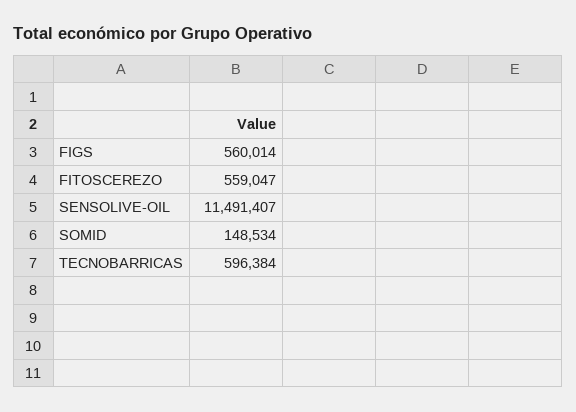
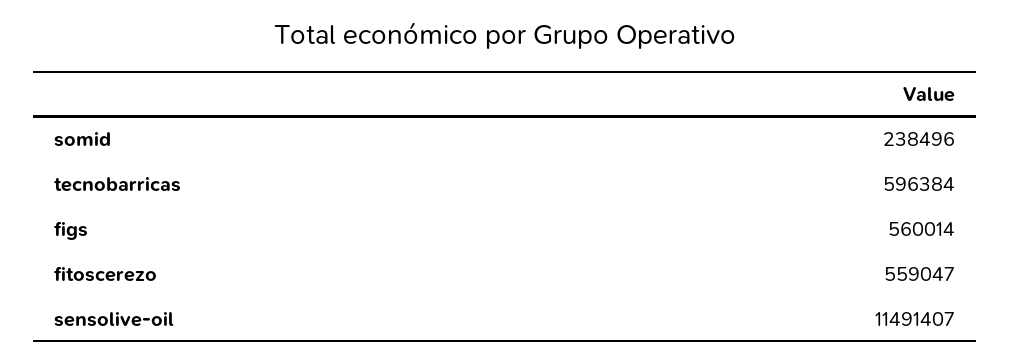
  {
    "FIGS": 560014,
    "FITOSCEREZO": 559047,
    "SENSOLIVE-OIL": 11491407,
-   "SOMID": 148534,
+   "SOMID": 238496,
    "TECNOBARRICAS": 596384
  }

